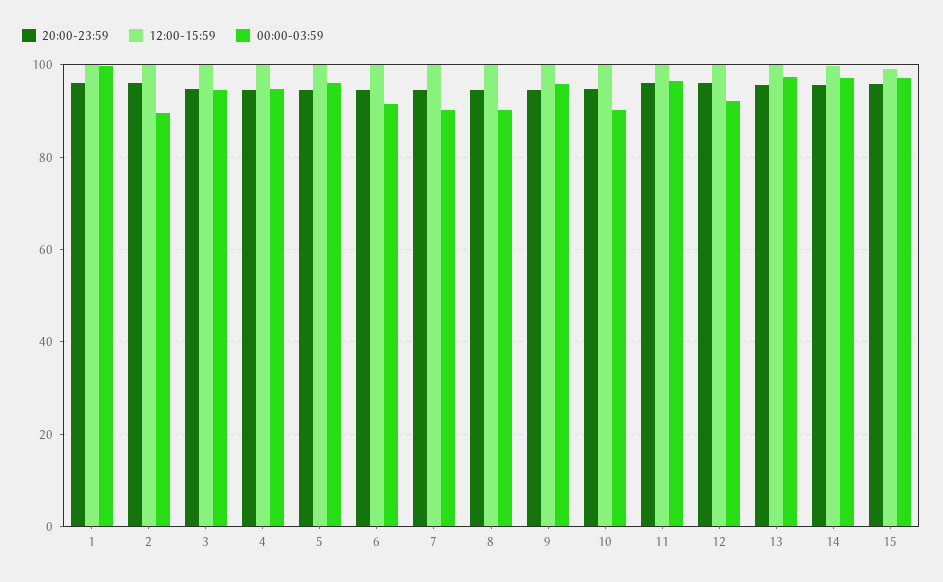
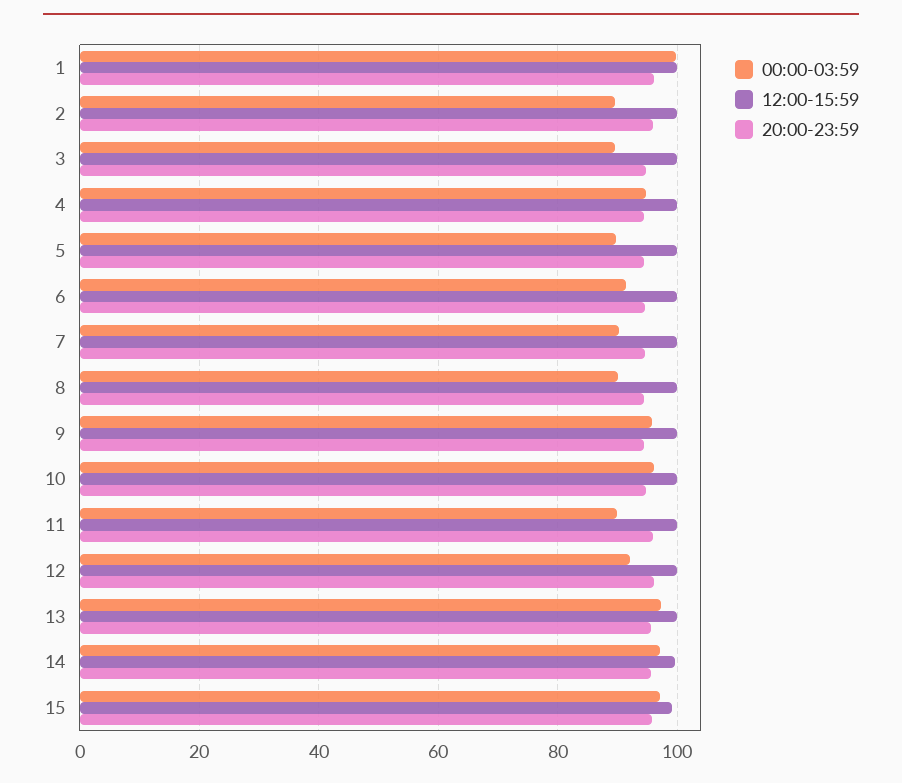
  {
    "20:00-23:59": {
      "1": 96,
      "2": 96,
      "3": 94,
      "4": 94,
      "5": 94,
      "6": 94,
      "7": 94,
      "8": 94,
      "9": 94,
      "10": 94,
      "11": 96,
      "12": 96,
      "13": 96,
      "14": 96,
      "15": 96
    },
    "12:00-15:59": {
      "1": 100,
      "2": 100,
      "3": 100,
      "4": 100,
      "5": 100,
      "6": 100,
      "7": 100,
      "8": 100,
      "9": 100,
      "10": 100,
      "11": 100,
      "12": 100,
      "13": 100,
      "14": 100,
      "15": 100
    },
    "00:00-03:59": {
      "1": 100,
      "2": 90,
-     "3": 94,
+     "3": 90,
      "4": 94,
-     "5": 96,
+     "5": 90,
      "6": 92,
      "7": 90,
      "8": 90,
      "9": 96,
-     "10": 90,
+     "10": 96,
-     "11": 96,
+     "11": 90,
      "12": 92,
      "13": 98,
      "14": 98,
      "15": 98
    }
  }

